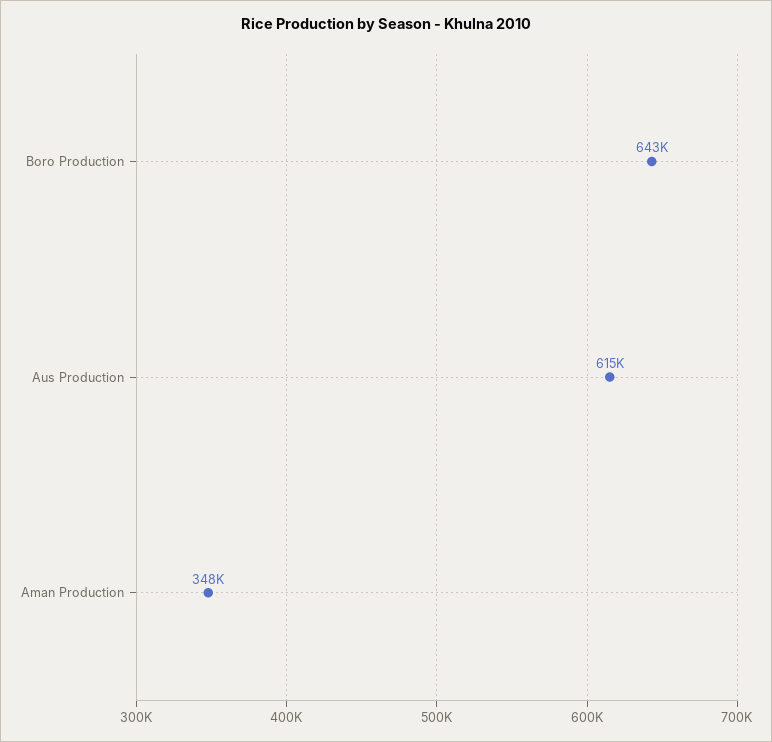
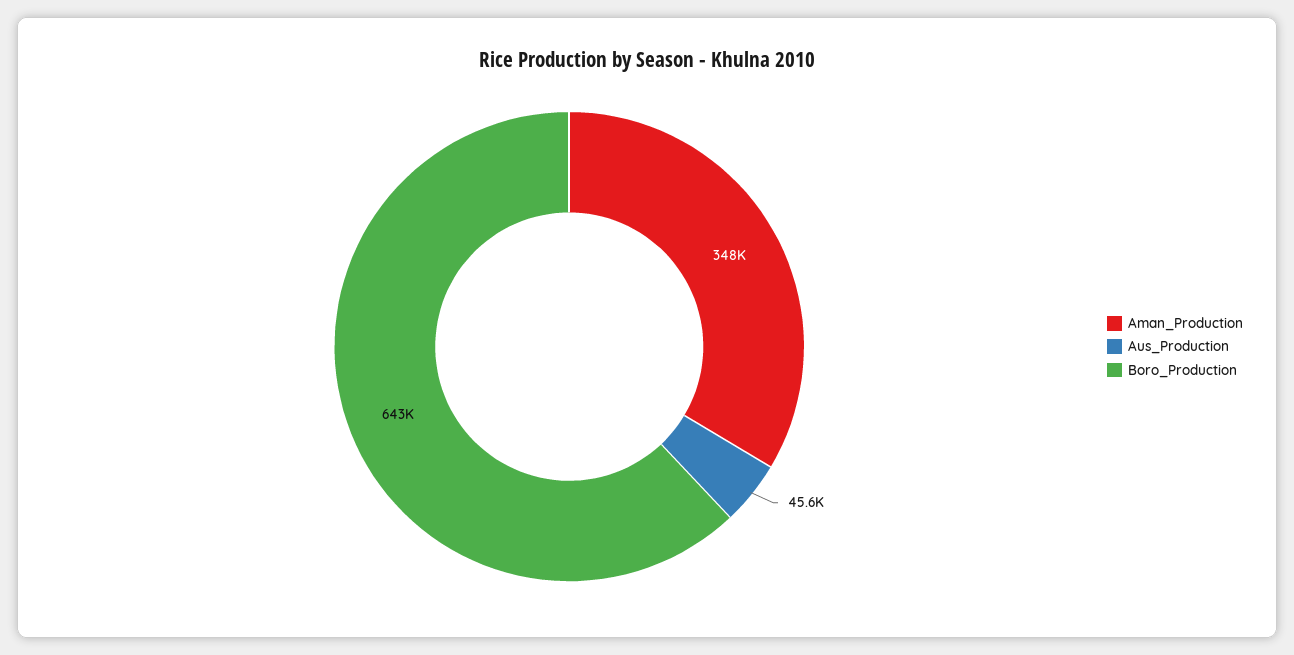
  {
    "Boro Production": 643000,
-   "Aus Production": 615000,
+   "Aus Production": 45600,
    "Aman Production": 348000
  }

